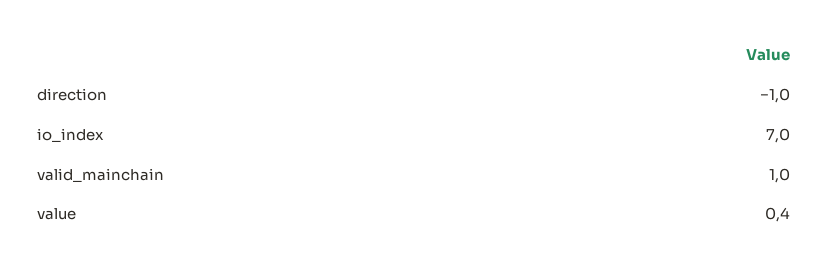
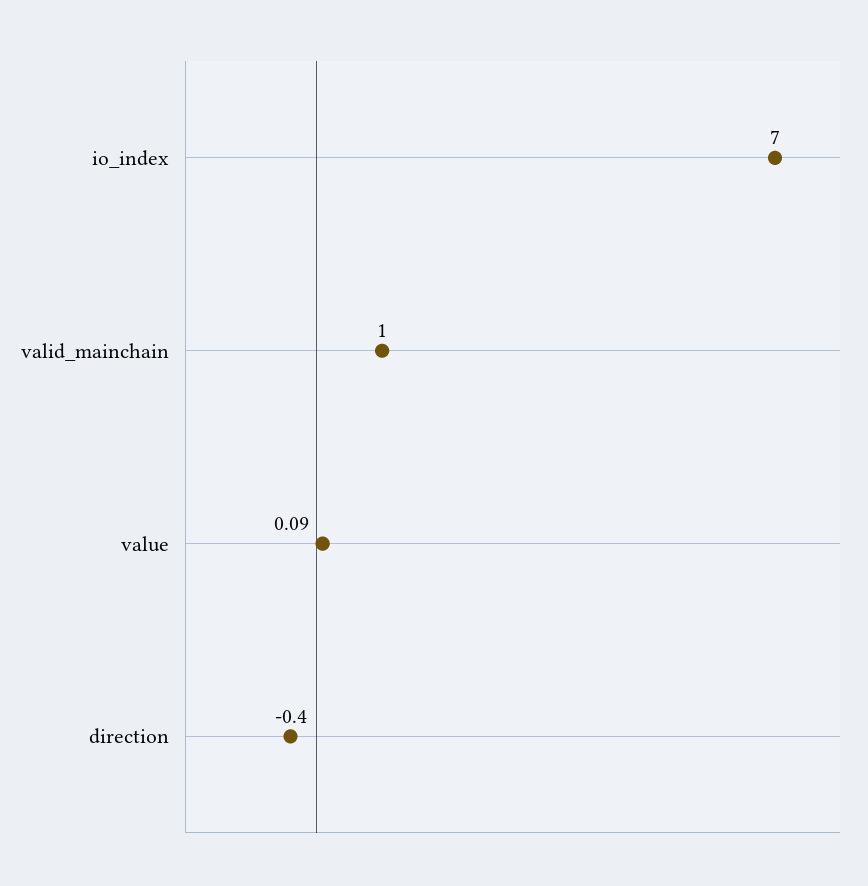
  {
-   "direction": -1,
+   "direction": -0.4,
    "io_index": 7,
    "valid_mainchain": 1,
-   "value": 0.4
+   "value": 0.09
  }

